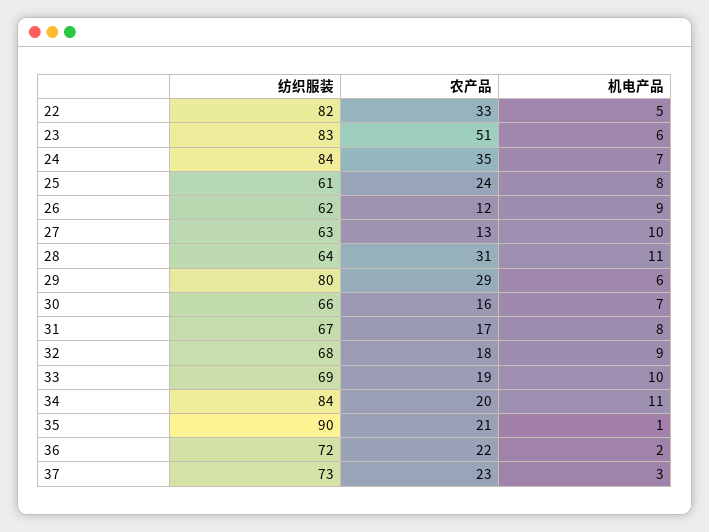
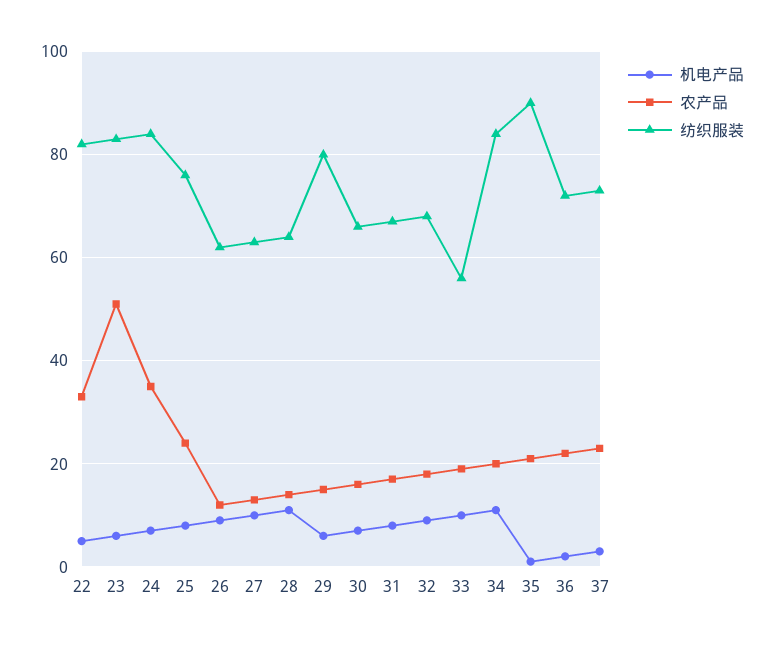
  {
    "纺织服装": {
      "22": 82,
      "23": 83,
      "24": 84,
-     "25": 61,
+     "25": 75,
      "26": 62,
      "27": 63,
      "28": 64,
      "29": 80,
      "30": 66,
      "31": 67,
      "32": 68,
-     "33": 69,
+     "33": 55,
      "34": 84,
      "35": 90,
      "36": 72,
      "37": 73
    },
    "农产品": {
      "22": 33,
      "23": 51,
      "24": 35,
      "25": 24,
      "26": 12,
      "27": 13,
-     "28": 31,
+     "28": 15,
-     "29": 29,
+     "29": 15,
      "30": 16,
      "31": 17,
      "32": 18,
      "33": 19,
      "34": 20,
      "35": 21,
      "36": 22,
      "37": 23
    },
    "机电产品": {
      "22": 5,
      "23": 6,
      "24": 7,
      "25": 8,
      "26": 9,
      "27": 10,
      "28": 11,
      "29": 6,
      "30": 7,
      "31": 8,
      "32": 9,
      "33": 10,
      "34": 11,
      "35": 1,
      "36": 2,
      "37": 3
    }
  }

